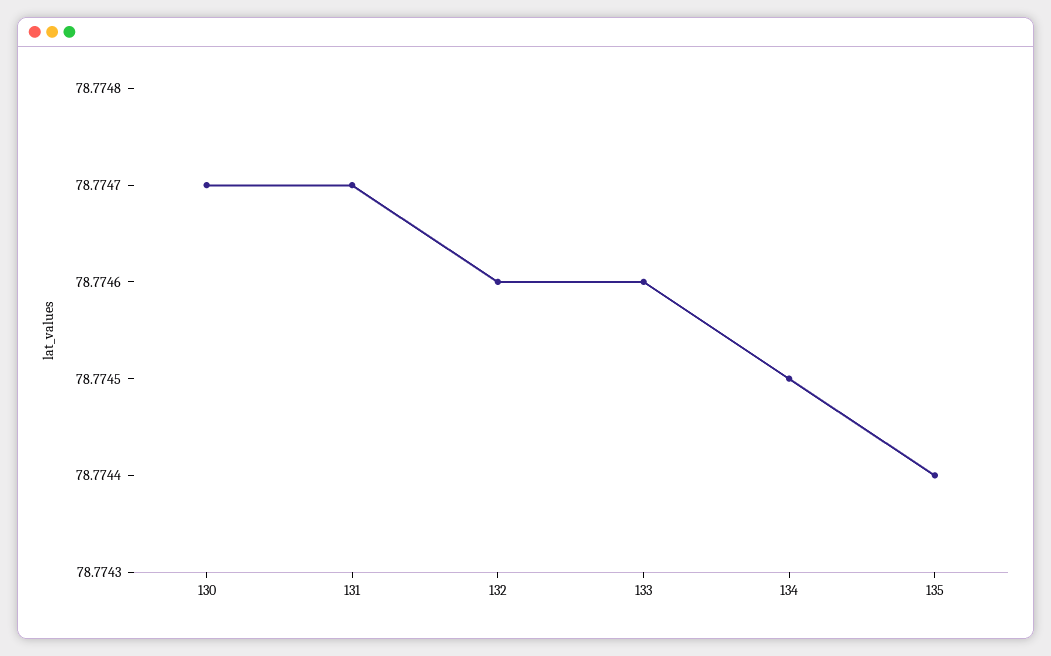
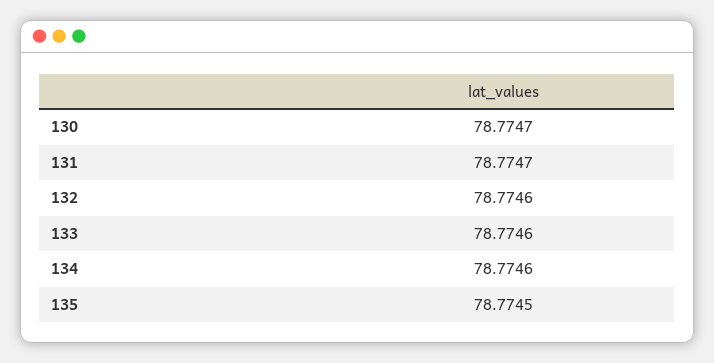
  {
    "130": 78.7747,
    "131": 78.7747,
    "132": 78.7746,
    "133": 78.7746,
-   "134": 78.7745,
+   "134": 78.7746,
-   "135": 78.7744
+   "135": 78.7745
  }

